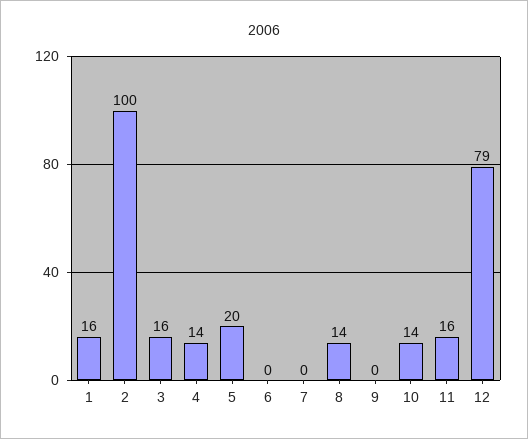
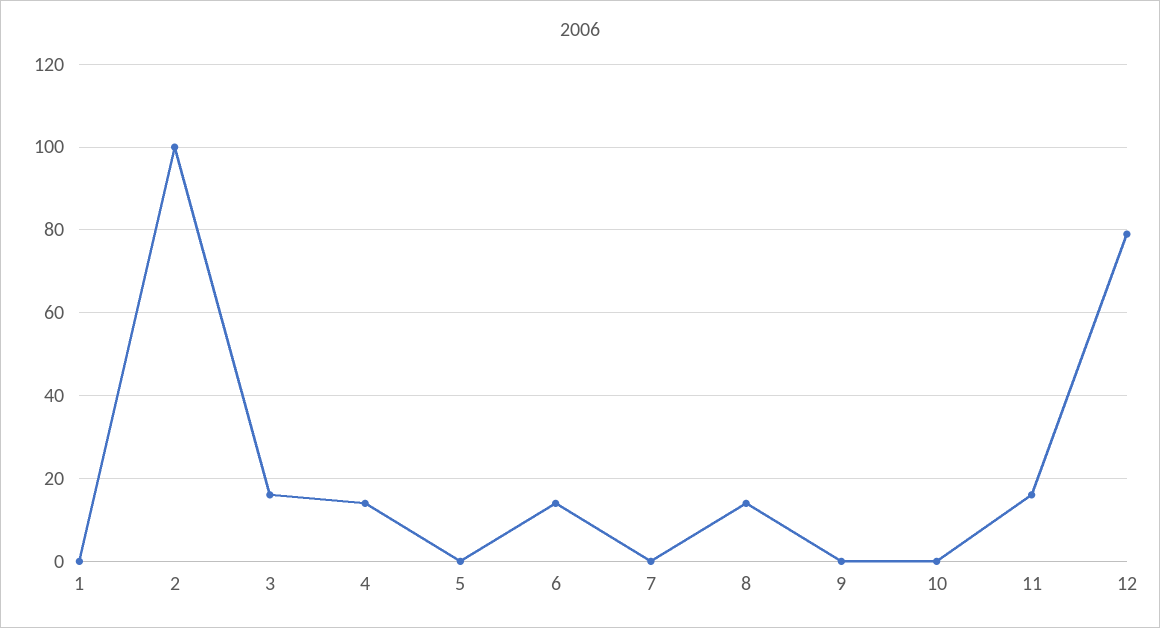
  {
-   "1": 16,
+   "1": 0,
    "2": 100,
    "3": 16,
    "4": 14,
-   "5": 20,
+   "5": 0,
-   "6": 0,
+   "6": 15,
    "7": 0,
    "8": 14,
    "9": 0,
-   "10": 14,
+   "10": 0,
    "11": 16,
    "12": 79
  }

